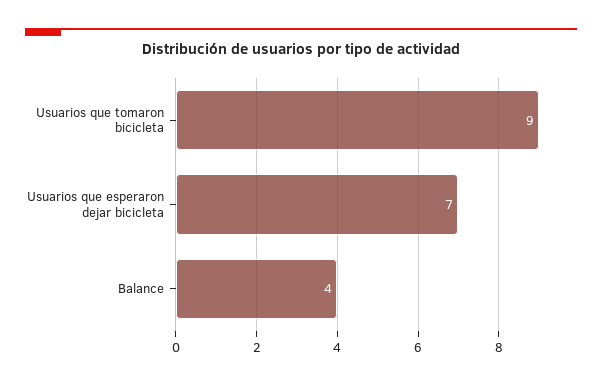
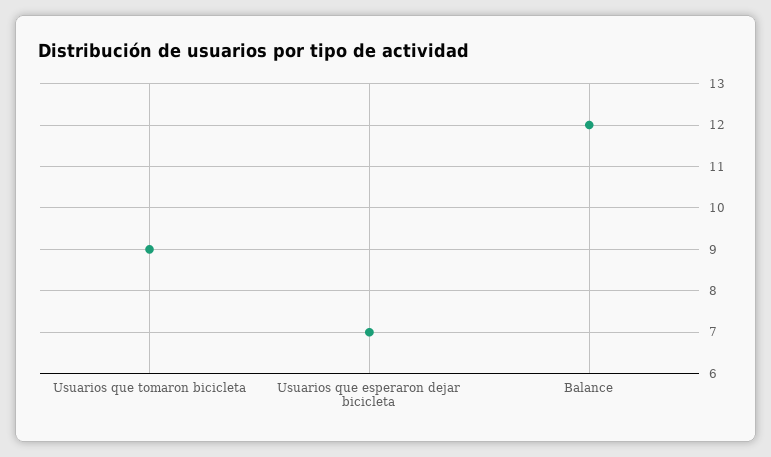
  {
    "Usuarios que tomaron bicicleta": 9,
    "Usuarios que esperaron dejar bicicleta": 7,
-   "Balance": 4
+   "Balance": 12
  }

